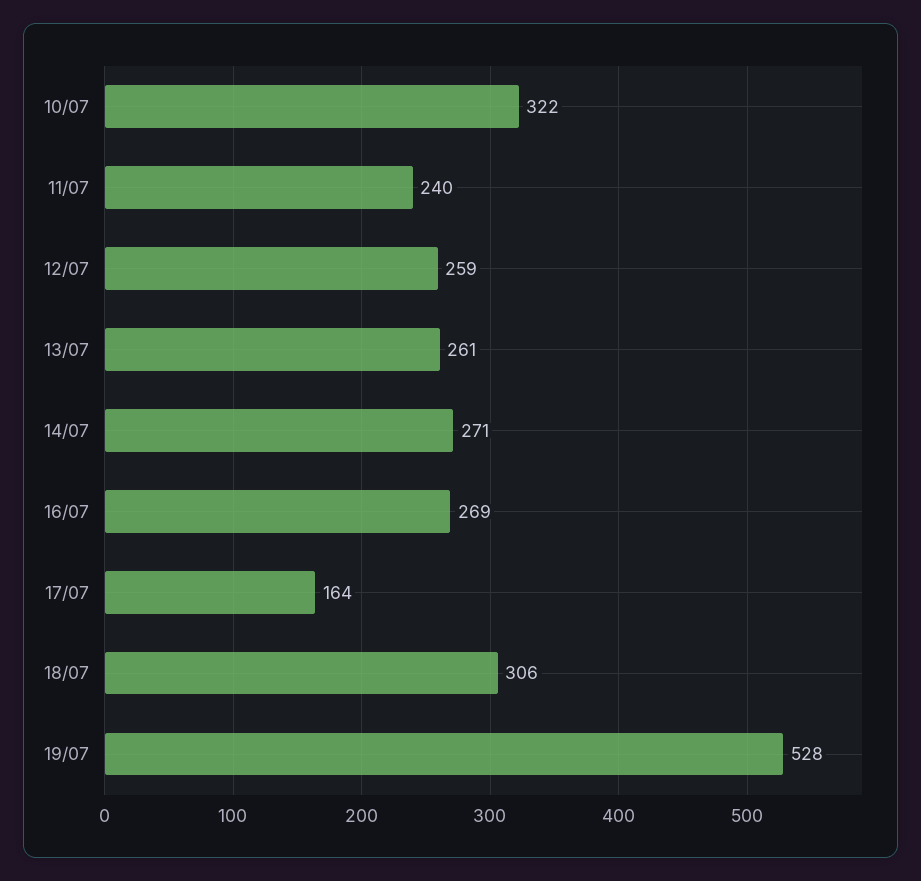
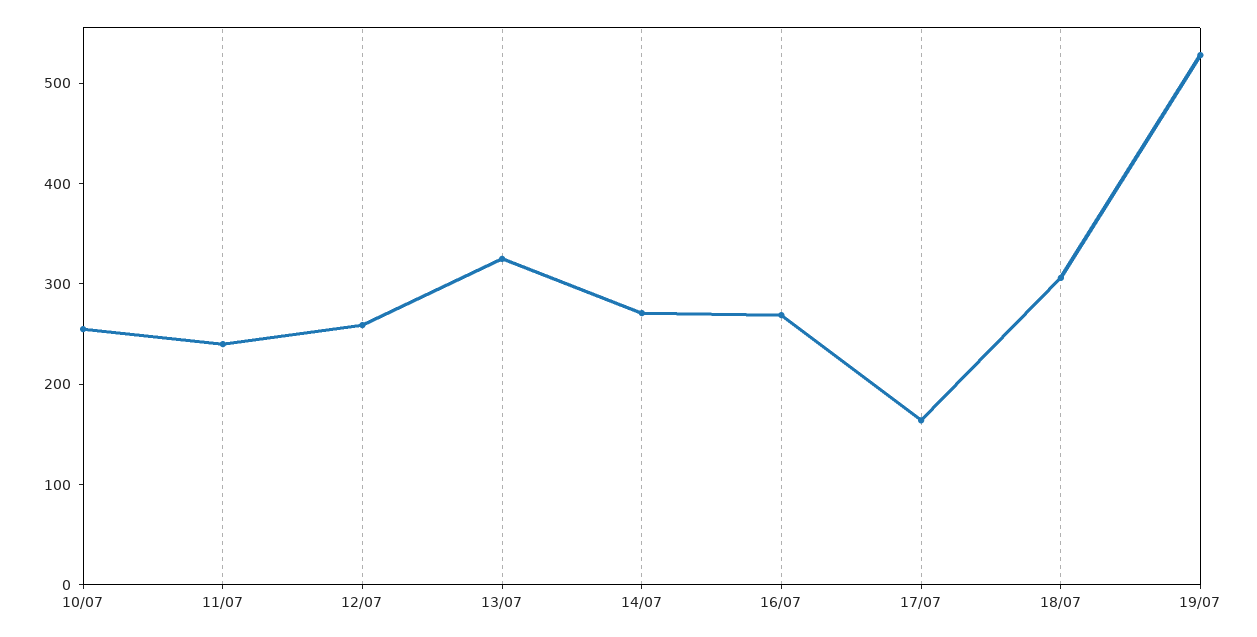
  {
-   "10/07": 322,
+   "10/07": 260,
    "11/07": 240,
    "12/07": 259,
-   "13/07": 261,
+   "13/07": 320,
    "14/07": 271,
    "16/07": 269,
    "17/07": 164,
    "18/07": 306,
    "19/07": 528
  }

